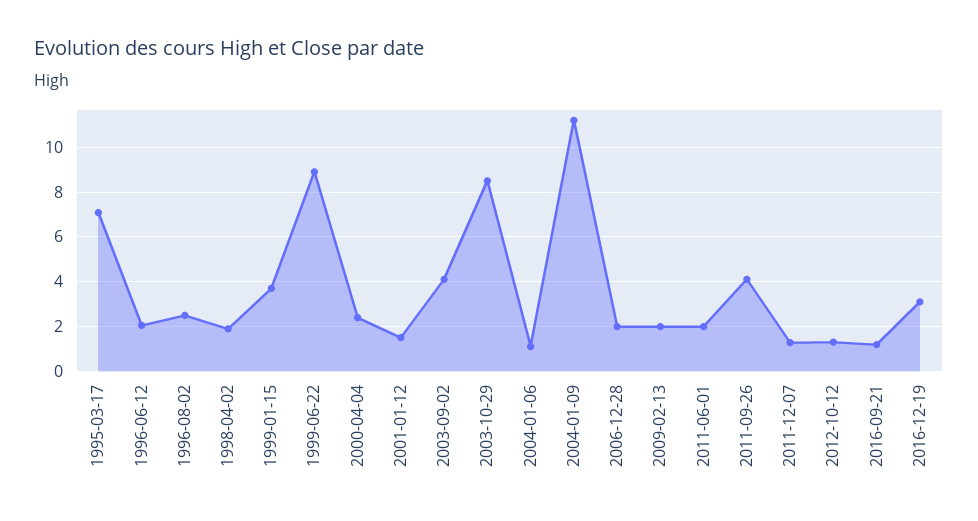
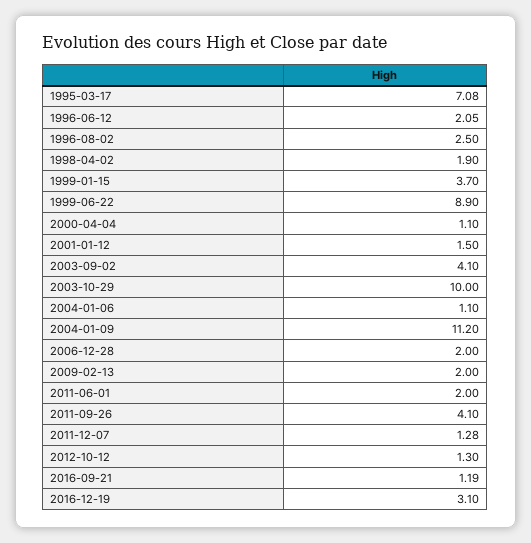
  {
    "1995-03-17": 7.08,
    "1996-06-12": 2.05,
    "1996-08-02": 2.5,
    "1998-04-02": 1.9,
    "1999-01-15": 3.7,
    "1999-06-22": 8.9,
-   "2000-04-04": 2.5,
+   "2000-04-04": 1.1,
    "2001-01-12": 1.5,
    "2003-09-02": 4.1,
-   "2003-10-29": 8.5,
+   "2003-10-29": 10,
    "2004-01-06": 1.1,
    "2004-01-09": 11.2,
    "2006-12-28": 2,
    "2009-02-13": 2,
    "2011-06-01": 2,
    "2011-09-26": 4.1,
    "2011-12-07": 1.28,
    "2012-10-12": 1.3,
    "2016-09-21": 1.19,
    "2016-12-19": 3.1
  }

